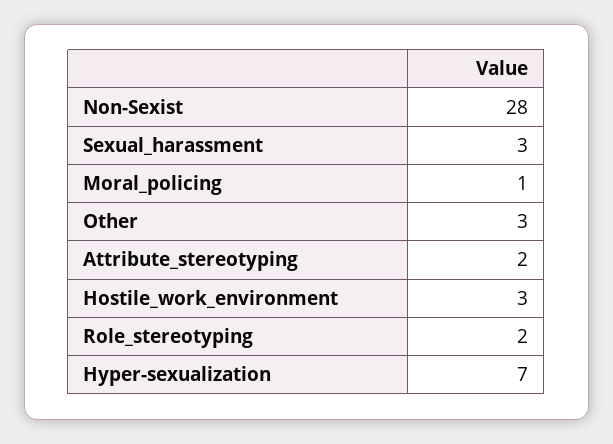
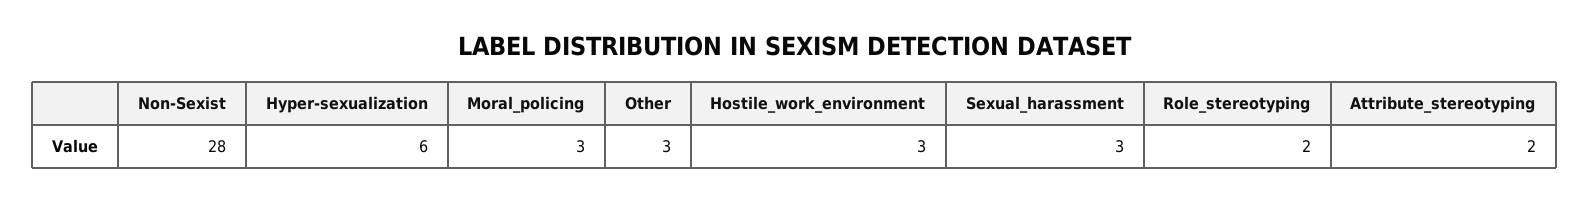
  {
    "Non-Sexist": 28,
    "Sexual_harassment": 3,
-   "Moral_policing": 1,
+   "Moral_policing": 3,
    "Other": 3,
    "Attribute_stereotyping": 2,
    "Hostile_work_environment": 3,
    "Role_stereotyping": 2,
-   "Hyper-sexualization": 7
+   "Hyper-sexualization": 6
  }

